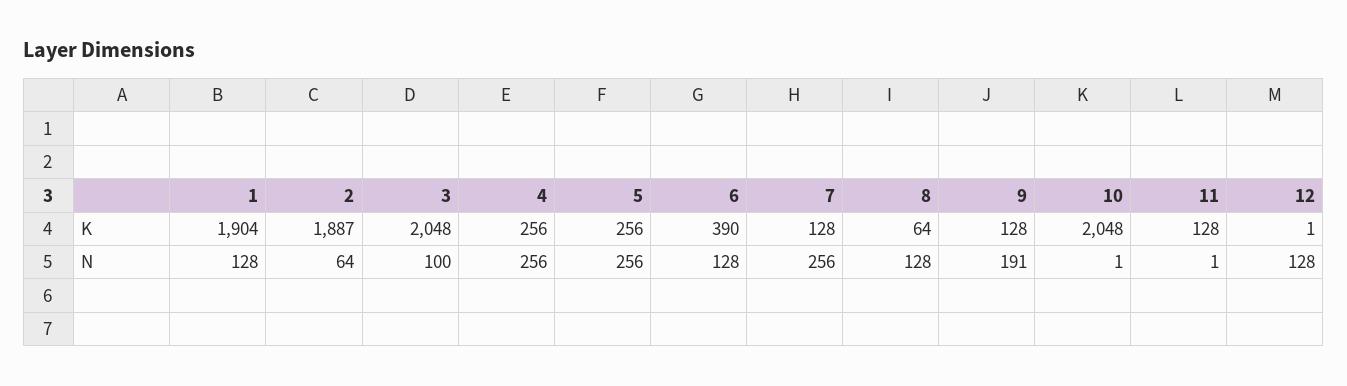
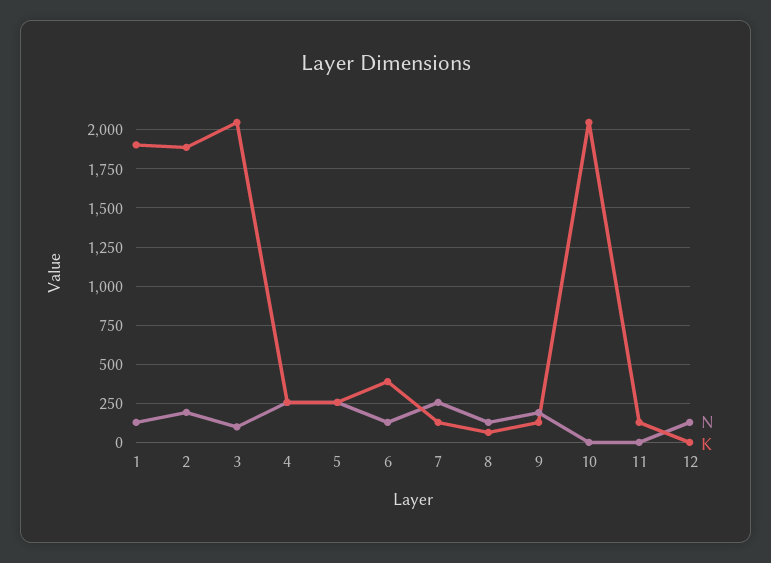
  {
    "K": {
      "1": 1904,
      "2": 1887,
      "3": 2048,
      "4": 256,
      "5": 256,
      "6": 390,
      "7": 128,
      "8": 64,
      "9": 128,
      "10": 2048,
      "11": 128,
      "12": 1
    },
    "N": {
      "1": 128,
-     "2": 64,
+     "2": 200,
      "3": 100,
      "4": 256,
      "5": 256,
      "6": 128,
      "7": 256,
      "8": 128,
      "9": 191,
      "10": 1,
      "11": 1,
      "12": 128
    }
  }

